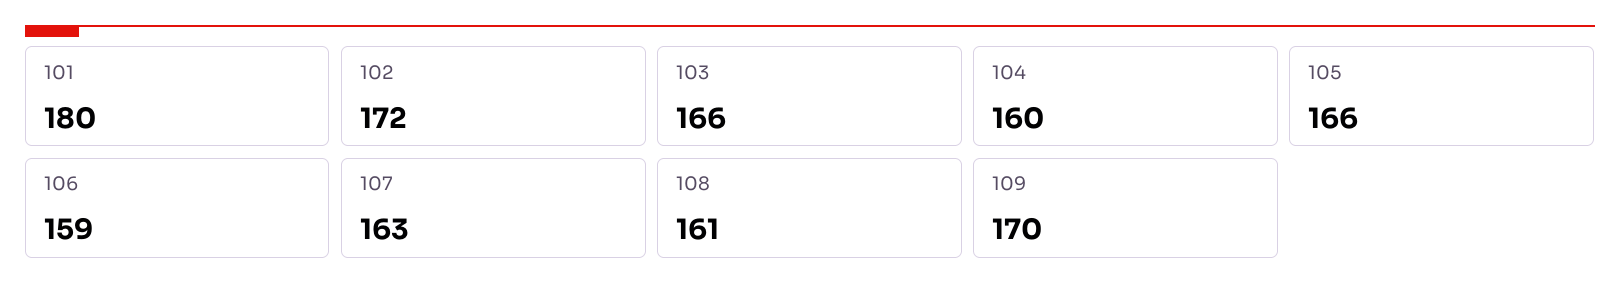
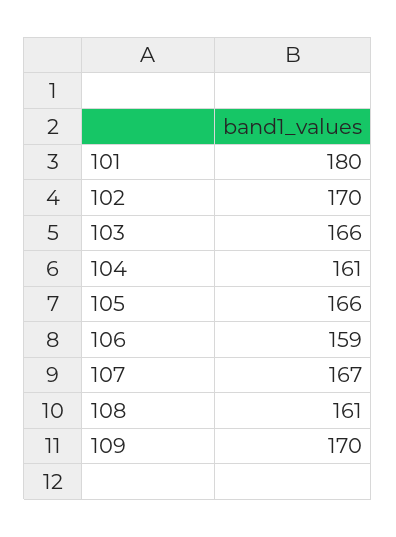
  {
    "101": 180,
-   "102": 172,
+   "102": 170,
    "103": 166,
-   "104": 160,
+   "104": 161,
    "105": 166,
    "106": 159,
-   "107": 163,
+   "107": 167,
    "108": 161,
    "109": 170
  }

